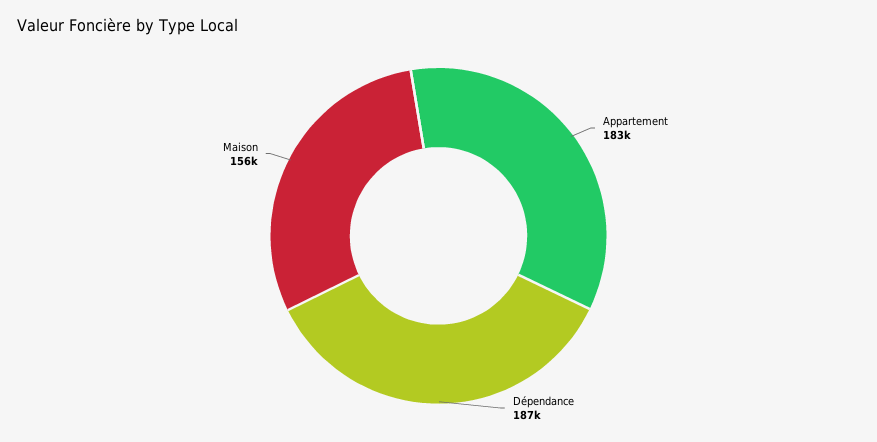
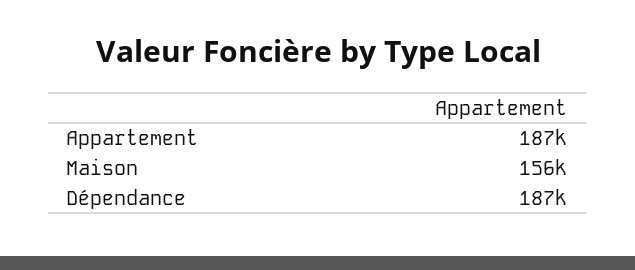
  {
-   "Appartement": 183000,
+   "Appartement": 187000,
    "Dépendance": 187000,
    "Maison": 156000
  }

